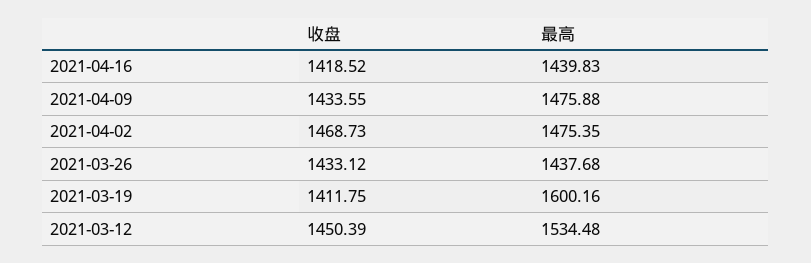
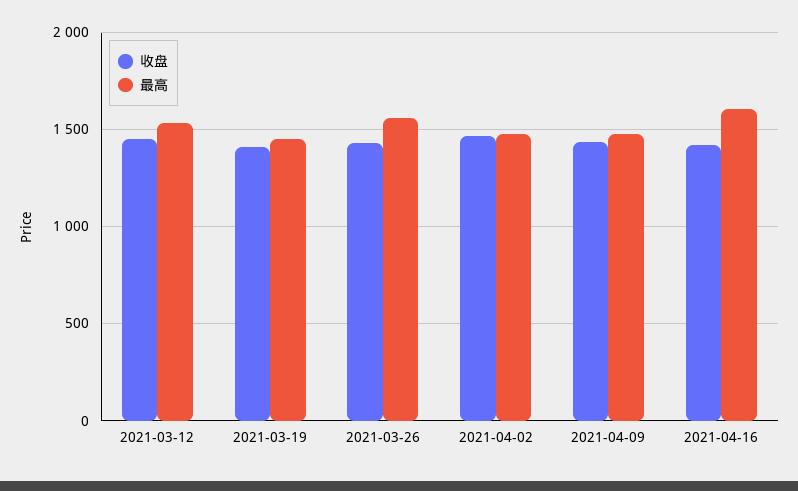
  {
    "收盘": {
      "2021-04-16": 1418.52,
      "2021-04-09": 1433.55,
      "2021-04-02": 1468.73,
      "2021-03-26": 1433.12,
      "2021-03-19": 1411.75,
      "2021-03-12": 1450.39
    },
    "最高": {
-     "2021-04-16": 1439.83,
+     "2021-04-16": 1600,
      "2021-04-09": 1475.88,
      "2021-04-02": 1475.35,
-     "2021-03-26": 1437.68,
+     "2021-03-26": 1550,
-     "2021-03-19": 1600.16,
+     "2021-03-19": 1450,
      "2021-03-12": 1534.48
    }
  }

